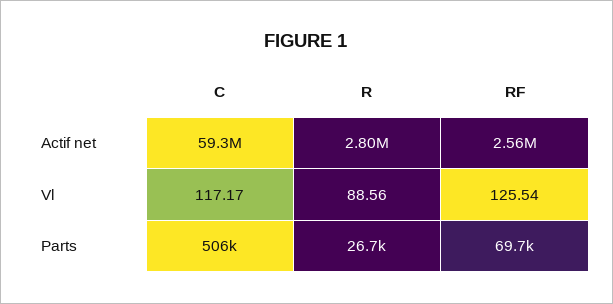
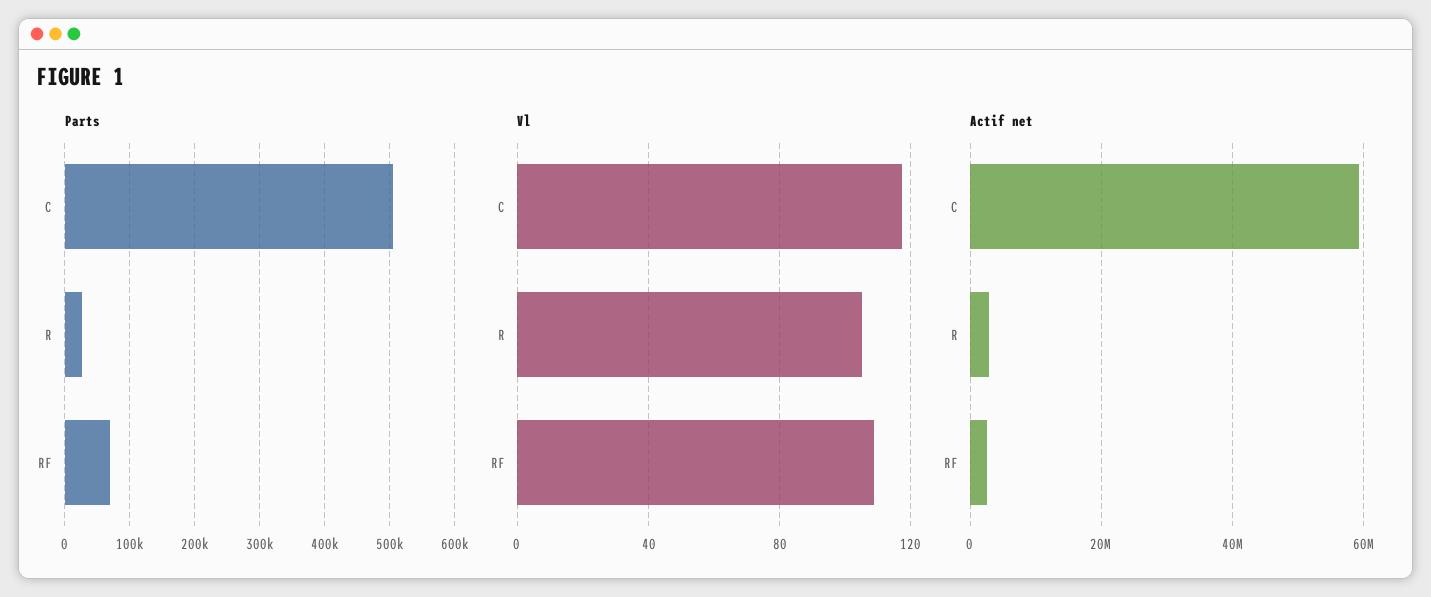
  {
    "Actif net": {
      "C": 59300000,
      "R": 2800000,
      "RF": 2560000
    },
    "Vl": {
      "C": 117.17,
-     "R": 88.56,
+     "R": 105,
-     "RF": 125.54
+     "RF": 110
    },
    "Parts": {
      "C": 506000,
      "R": 26700,
      "RF": 69700
    }
  }

